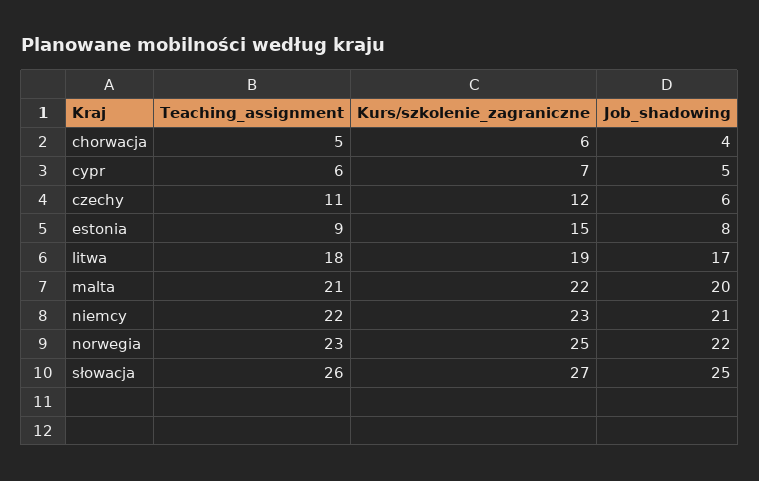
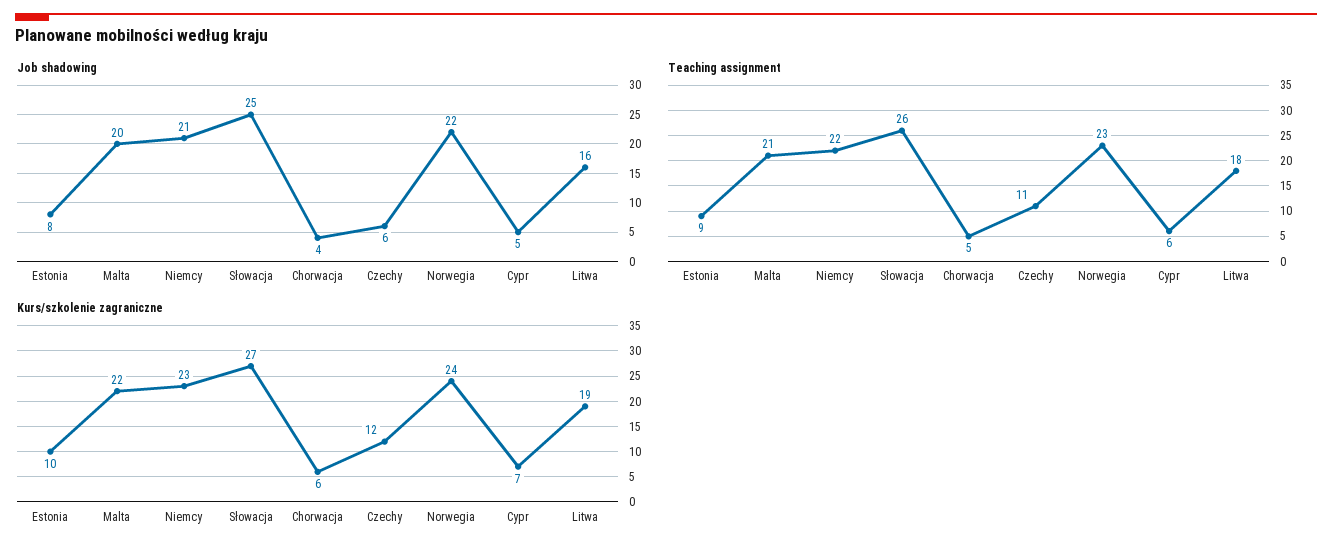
  {
    "Teaching_assignment": {
      "chorwacja": 5,
      "cypr": 6,
      "czechy": 11,
      "estonia": 9,
      "litwa": 18,
      "malta": 21,
      "niemcy": 22,
      "norwegia": 23,
      "słowacja": 26
    },
    "Kurs/szkolenie_zagraniczne": {
      "chorwacja": 6,
      "cypr": 7,
      "czechy": 12,
-     "estonia": 15,
+     "estonia": 10,
      "litwa": 19,
      "malta": 22,
      "niemcy": 23,
-     "norwegia": 25,
+     "norwegia": 24,
      "słowacja": 27
    },
    "Job_shadowing": {
      "chorwacja": 4,
      "cypr": 5,
      "czechy": 6,
      "estonia": 8,
-     "litwa": 17,
+     "litwa": 16,
      "malta": 20,
      "niemcy": 21,
      "norwegia": 22,
      "słowacja": 25
    }
  }

